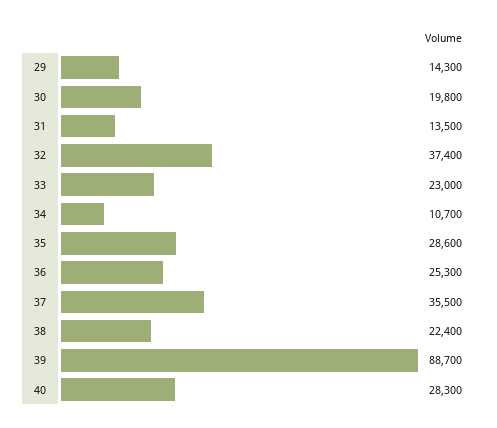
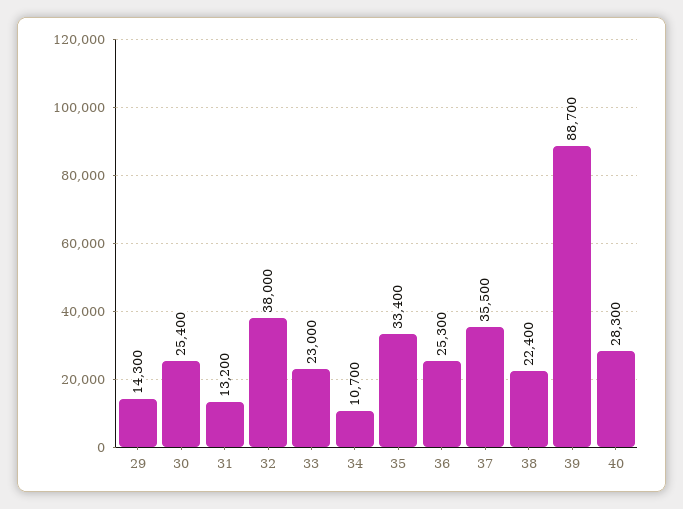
  {
    "29": 14300,
-   "30": 19800,
+   "30": 25400,
-   "31": 13500,
+   "31": 13200,
-   "32": 37400,
+   "32": 38000,
    "33": 23000,
    "34": 10700,
-   "35": 28600,
+   "35": 33400,
    "36": 25300,
    "37": 35500,
    "38": 22400,
    "39": 88700,
    "40": 28300
  }

